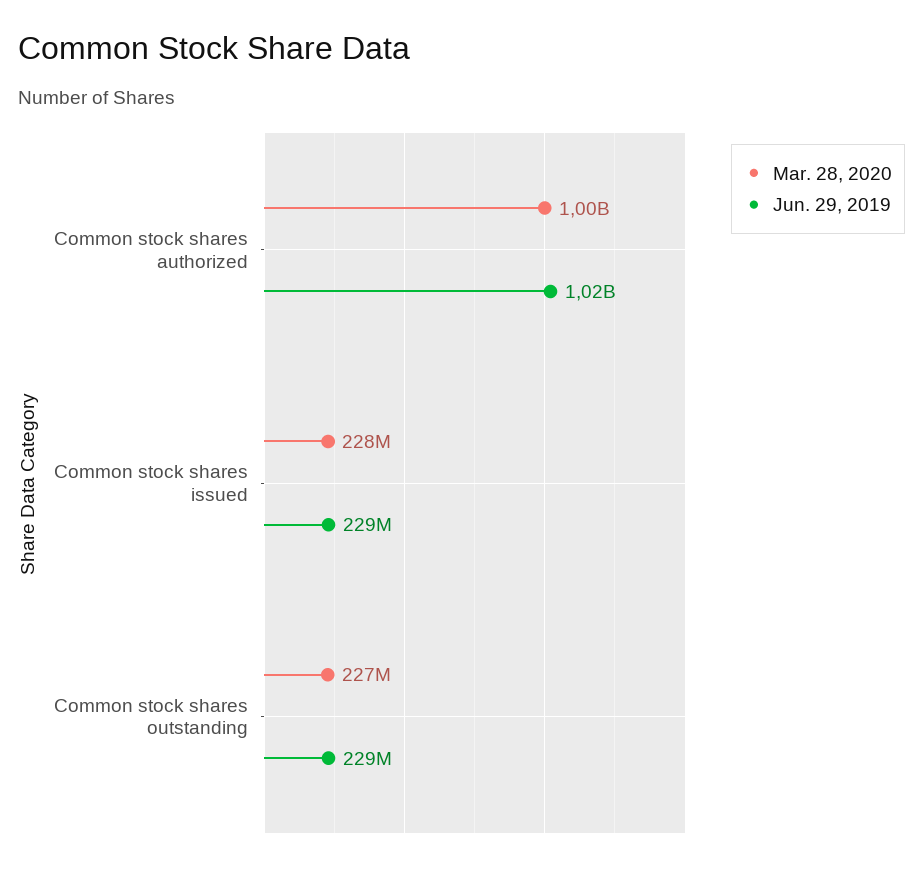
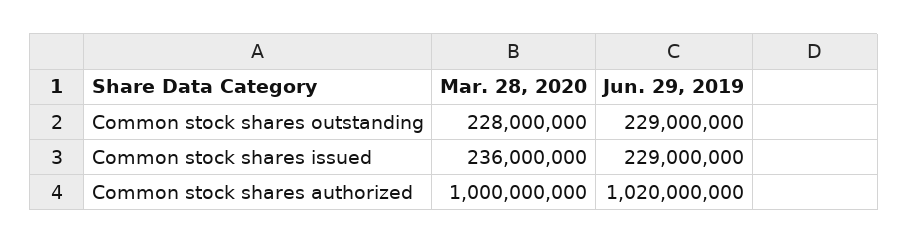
  {
    "Mar. 28, 2020": {
      "Common stock shares authorized": 1000000000,
-     "Common stock shares issued": 228000000,
+     "Common stock shares issued": 236000000,
-     "Common stock shares outstanding": 227000000
+     "Common stock shares outstanding": 228000000
    },
    "Jun. 29, 2019": {
      "Common stock shares authorized": 1020000000,
      "Common stock shares issued": 229000000,
      "Common stock shares outstanding": 229000000
    }
  }

